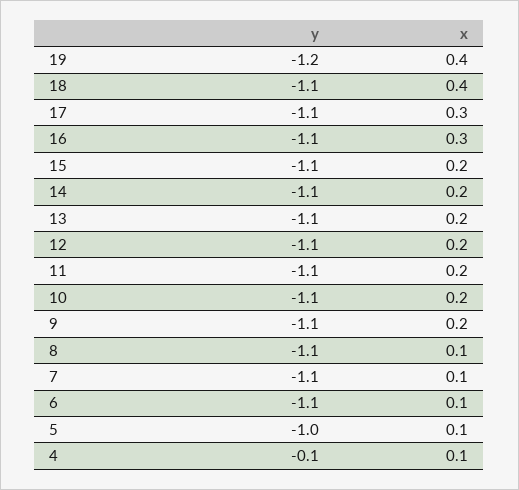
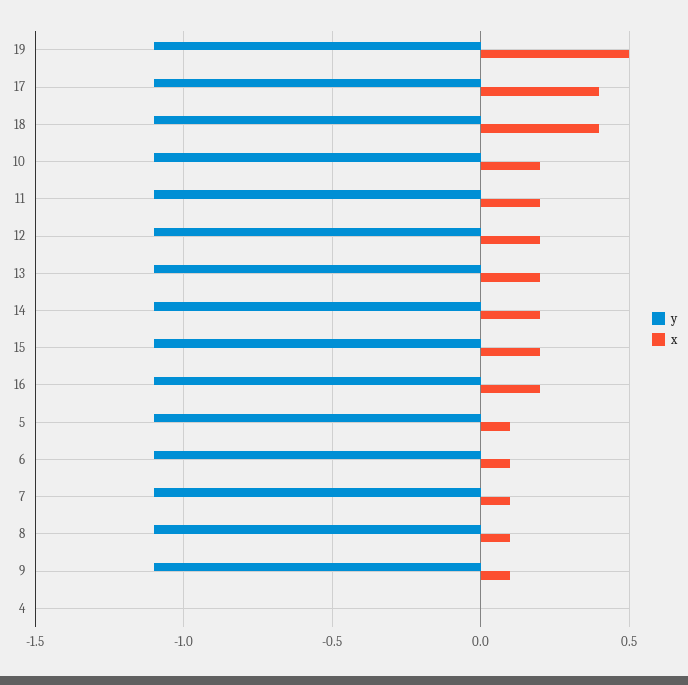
  {
    "y": {
-     "19": -1.2,
+     "19": -1.1,
      "18": -1.1,
      "17": -1.1,
      "16": -1.1,
      "15": -1.1,
      "14": -1.1,
      "13": -1.1,
      "12": -1.1,
      "11": -1.1,
      "10": -1.1,
      "9": -1.1,
      "8": -1.1,
      "7": -1.1,
      "6": -1.1,
-     "5": -1,
+     "5": -1.1,
-     "4": -0.1
+     "4": 0
    },
    "x": {
-     "19": 0.4,
+     "19": 0.5,
      "18": 0.4,
-     "17": 0.3,
+     "17": 0.4,
-     "16": 0.3,
+     "16": 0.2,
      "15": 0.2,
      "14": 0.2,
      "13": 0.2,
      "12": 0.2,
      "11": 0.2,
      "10": 0.2,
-     "9": 0.2,
+     "9": 0.1,
      "8": 0.1,
      "7": 0.1,
      "6": 0.1,
      "5": 0.1,
-     "4": 0.1
+     "4": 0
    }
  }

